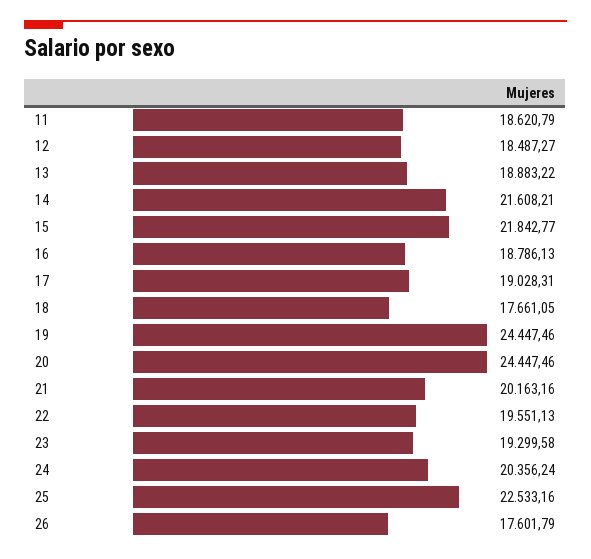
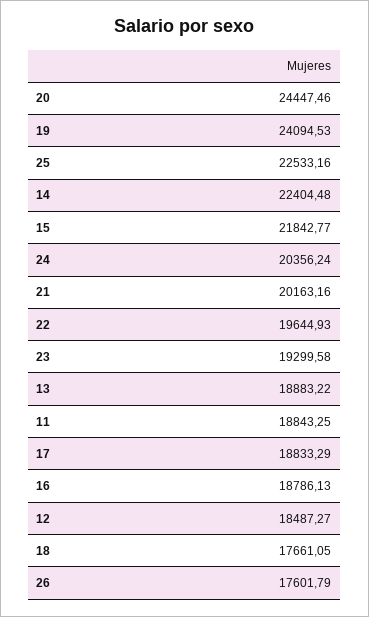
  {
-   "11": 18620.79,
+   "11": 18843.25,
    "12": 18487.27,
    "13": 18883.22,
-   "14": 21608.21,
+   "14": 22404.48,
    "15": 21842.77,
    "16": 18786.13,
-   "17": 19028.31,
+   "17": 18833.29,
    "18": 17661.05,
-   "19": 24447.46,
+   "19": 24094.53,
    "20": 24447.46,
    "21": 20163.16,
-   "22": 19551.13,
+   "22": 19644.93,
    "23": 19299.58,
    "24": 20356.24,
    "25": 22533.16,
    "26": 17601.79
  }

